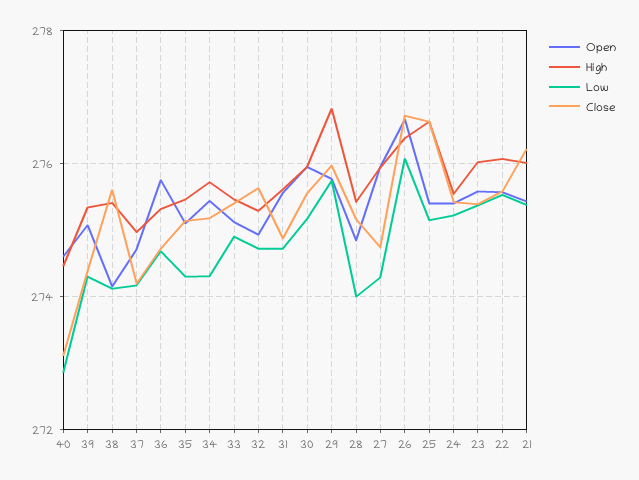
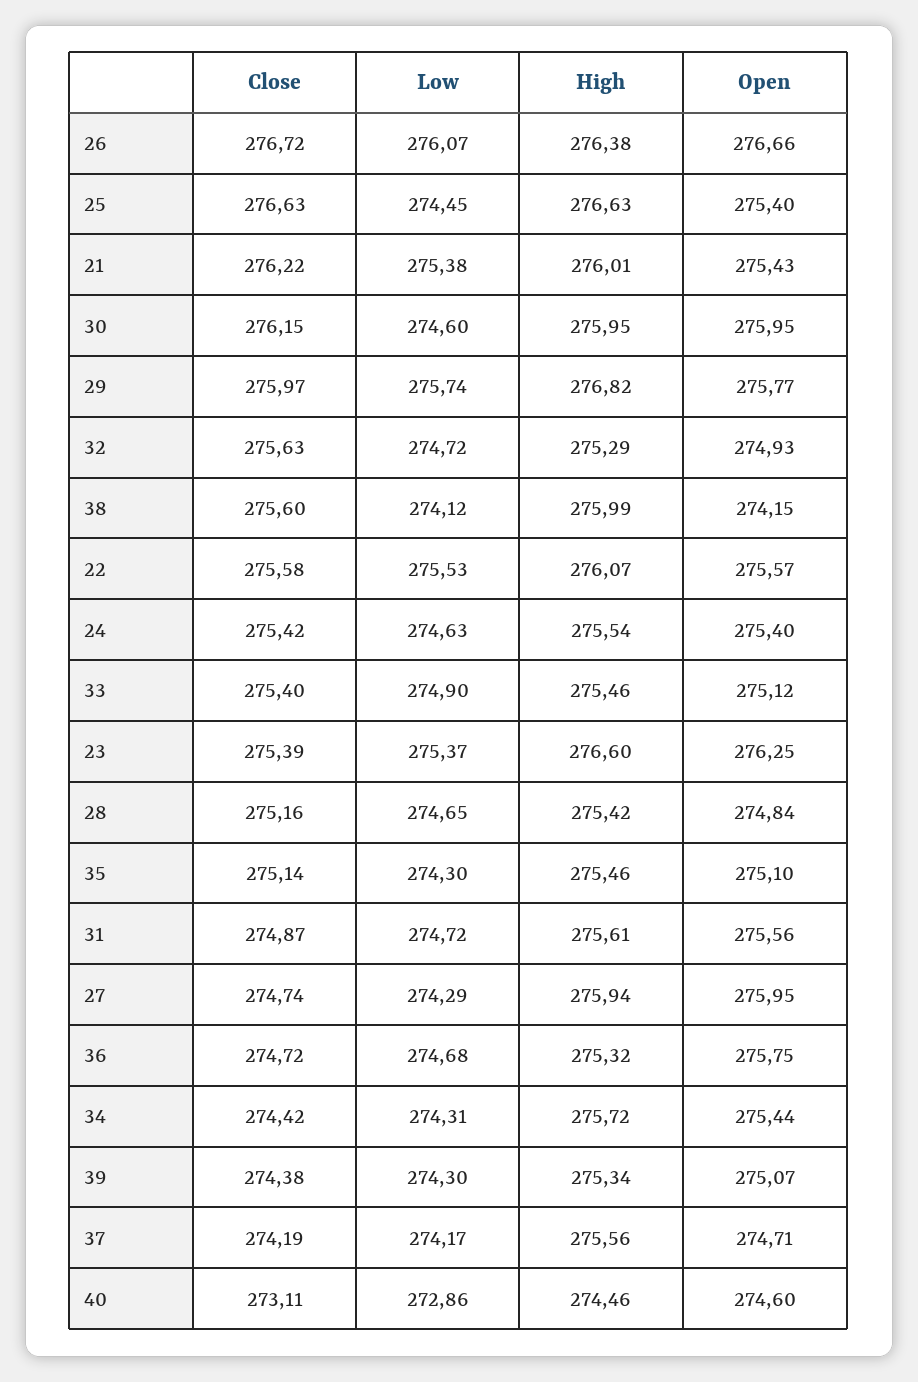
  {
    "Open": {
      "40": 274.6,
      "39": 275.07,
      "38": 274.15,
      "37": 274.71,
      "36": 275.75,
      "35": 275.1,
      "34": 275.44,
      "33": 275.12,
      "32": 274.93,
      "31": 275.56,
      "30": 275.95,
      "29": 275.77,
      "28": 274.84,
      "27": 275.95,
      "26": 276.66,
      "25": 275.4,
      "24": 275.4,
-     "23": 275.6,
+     "23": 276.25,
      "22": 275.57,
      "21": 275.43
    },
    "High": {
      "40": 274.46,
      "39": 275.34,
-     "38": 275.4,
+     "38": 275.99,
-     "37": 275,
+     "37": 275.56,
      "36": 275.32,
      "35": 275.46,
      "34": 275.72,
      "33": 275.46,
      "32": 275.29,
      "31": 275.61,
      "30": 275.95,
      "29": 276.82,
      "28": 275.42,
      "27": 275.94,
      "26": 276.38,
      "25": 276.63,
      "24": 275.54,
-     "23": 276,
+     "23": 276.6,
      "22": 276.07,
      "21": 276.01
    },
    "Low": {
      "40": 272.86,
      "39": 274.3,
      "38": 274.12,
      "37": 274.17,
      "36": 274.68,
      "35": 274.3,
      "34": 274.31,
      "33": 274.9,
      "32": 274.72,
      "31": 274.72,
-     "30": 275.2,
+     "30": 274.6,
      "29": 275.74,
-     "28": 274,
+     "28": 274.65,
      "27": 274.29,
      "26": 276.07,
-     "25": 275.2,
+     "25": 274.45,
-     "24": 275.2,
+     "24": 274.63,
      "23": 275.37,
      "22": 275.53,
      "21": 275.38
    },
    "Close": {
      "40": 273.11,
      "39": 274.38,
      "38": 275.6,
      "37": 274.19,
      "36": 274.72,
      "35": 275.14,
-     "34": 275.2,
+     "34": 274.42,
      "33": 275.4,
      "32": 275.63,
      "31": 274.87,
-     "30": 275.6,
+     "30": 276.15,
      "29": 275.97,
      "28": 275.16,
      "27": 274.74,
      "26": 276.72,
      "25": 276.63,
      "24": 275.42,
      "23": 275.39,
      "22": 275.58,
      "21": 276.22
    }
  }

